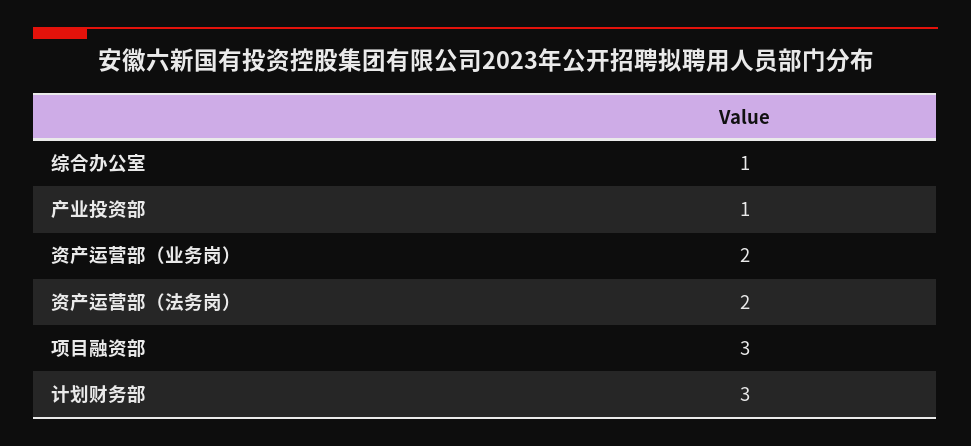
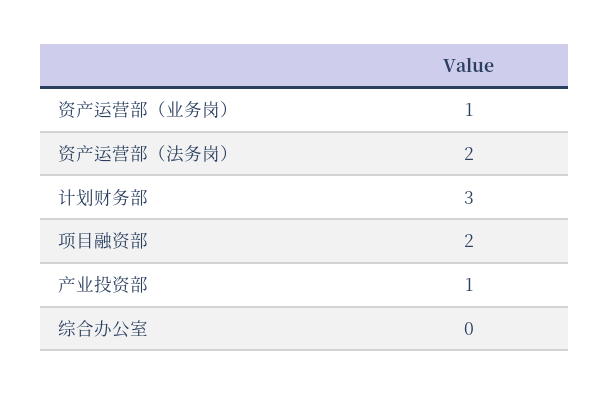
  {
-   "综合办公室": 1,
+   "综合办公室": 0,
    "产业投资部": 1,
-   "资产运营部（业务岗）": 2,
+   "资产运营部（业务岗）": 1,
    "资产运营部（法务岗）": 2,
-   "项目融资部": 3,
+   "项目融资部": 2,
    "计划财务部": 3
  }

